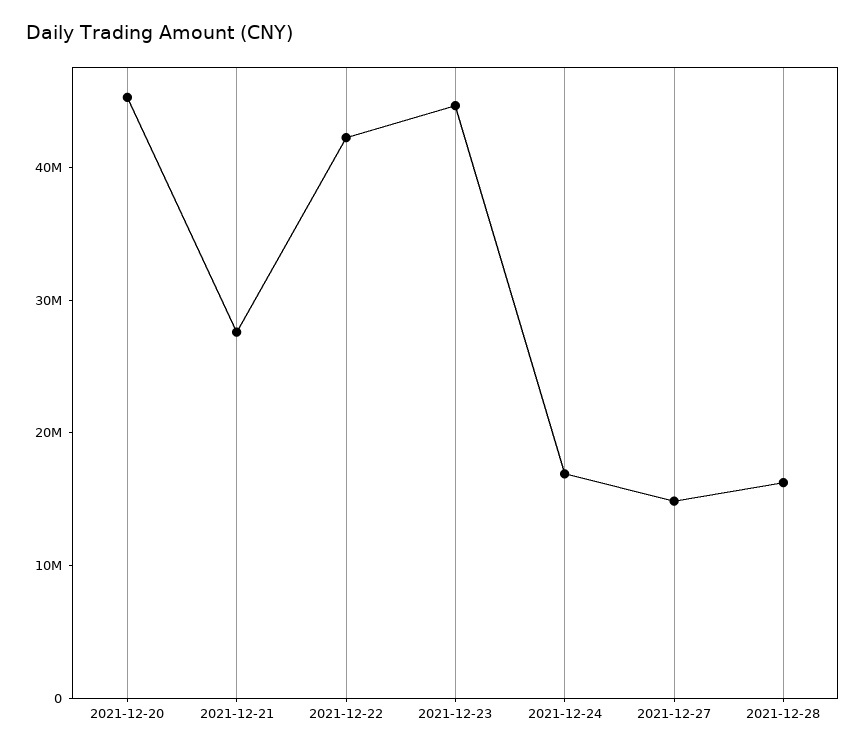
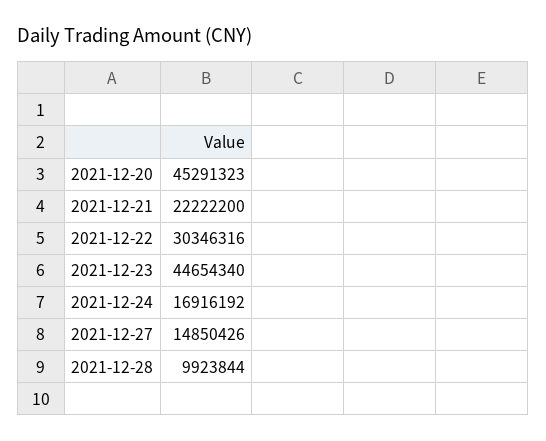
  {
    "2021-12-20": 45291323,
-   "2021-12-21": 28000000,
+   "2021-12-21": 22222200,
-   "2021-12-22": 42000000,
+   "2021-12-22": 30346316,
    "2021-12-23": 44654340,
    "2021-12-24": 16916192,
    "2021-12-27": 14850426,
-   "2021-12-28": 16000000
+   "2021-12-28": 9923844
  }

